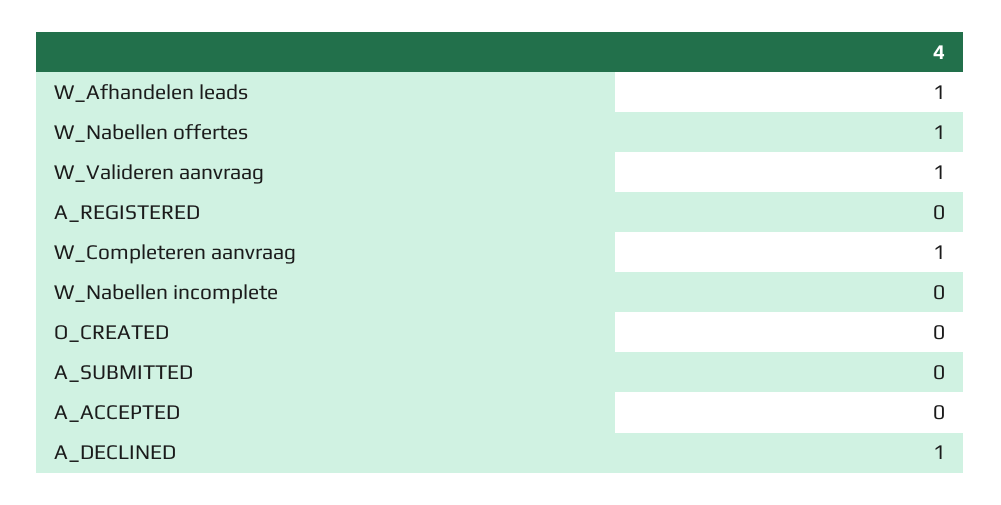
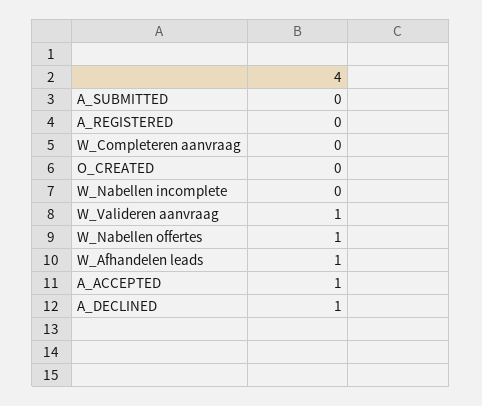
  {
    "W_Afhandelen leads": 1,
    "W_Nabellen offertes": 1,
    "W_Valideren aanvraag": 1,
    "A_REGISTERED": 0,
-   "W_Completeren aanvraag": 1,
+   "W_Completeren aanvraag": 0,
    "W_Nabellen incomplete": 0,
    "O_CREATED": 0,
    "A_SUBMITTED": 0,
-   "A_ACCEPTED": 0,
+   "A_ACCEPTED": 1,
    "A_DECLINED": 1
  }

